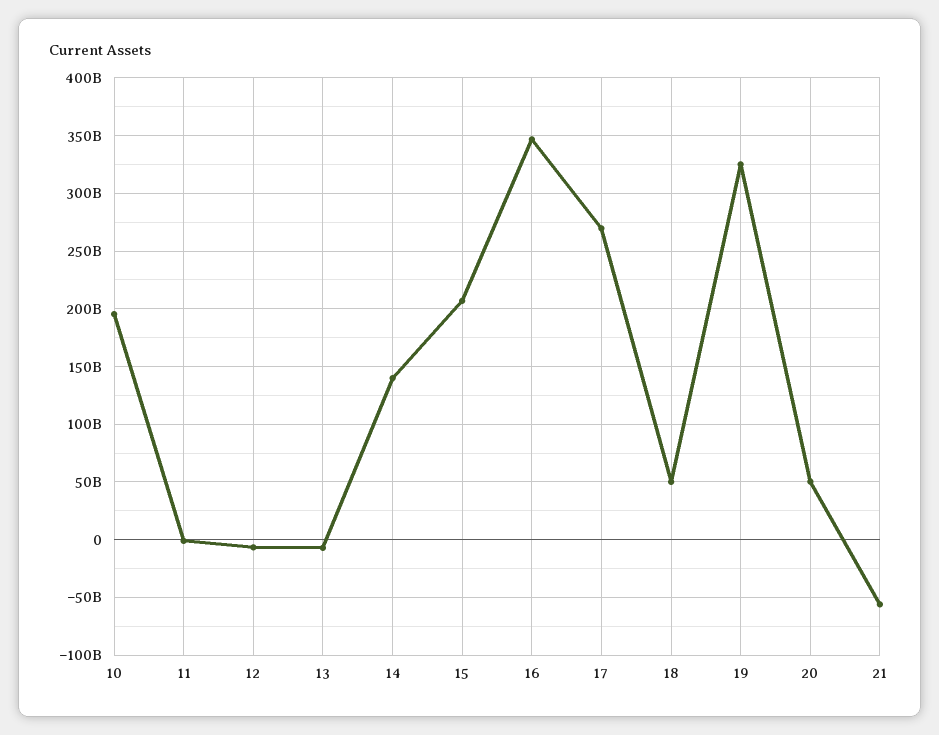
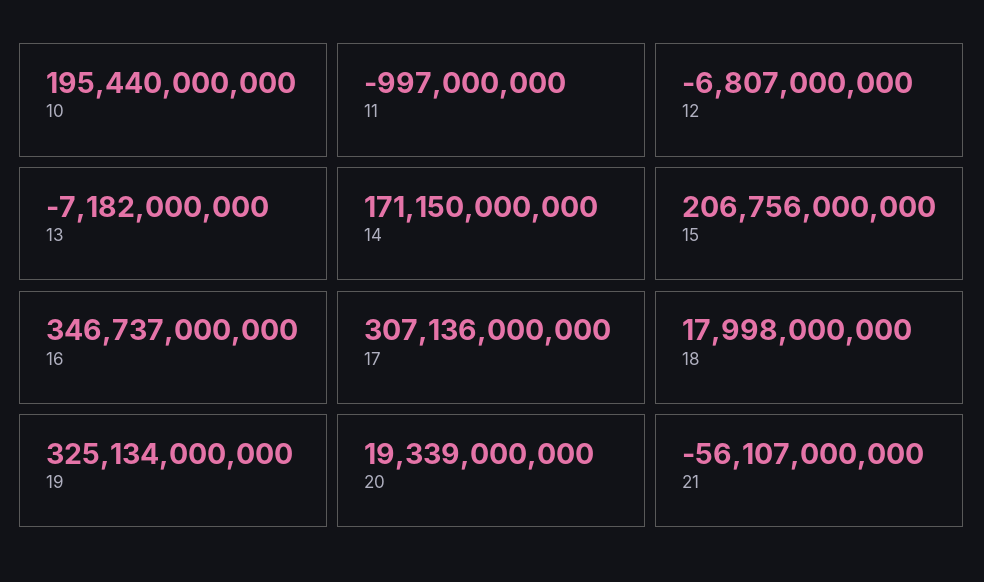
  {
    "10": 195440000000,
    "11": -997000000,
    "12": -6807000000,
    "13": -7182000000,
-   "14": 140000000000,
+   "14": 171150000000,
    "15": 206756000000,
    "16": 346737000000,
-   "17": 270000000000,
+   "17": 307136000000,
-   "18": 50000000000,
+   "18": 17998000000,
    "19": 325134000000,
-   "20": 50000000000,
+   "20": 19339000000,
    "21": -56107000000
  }

